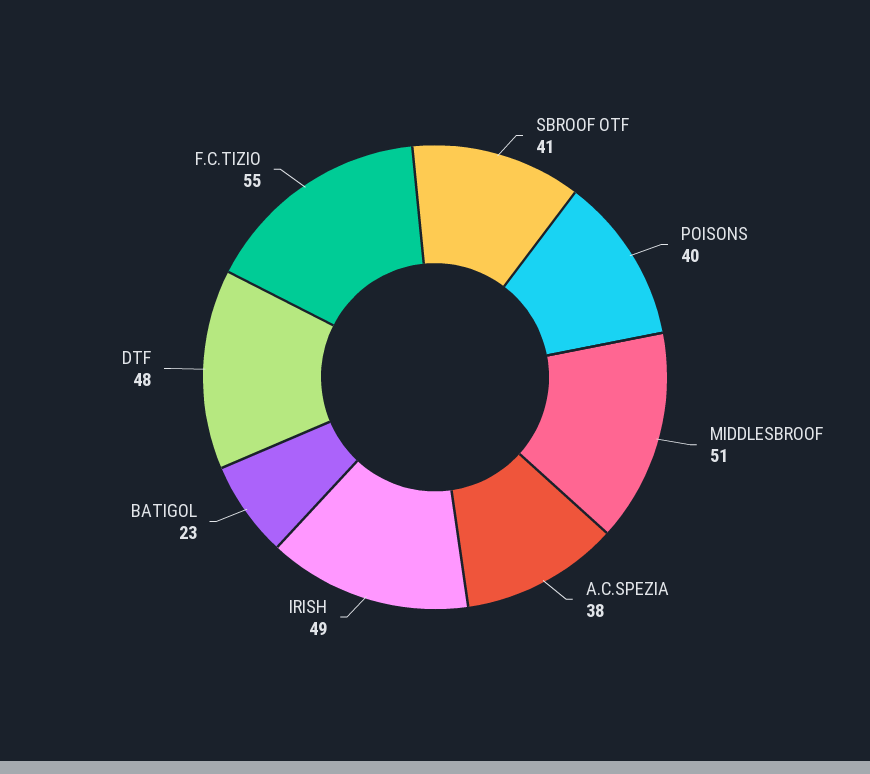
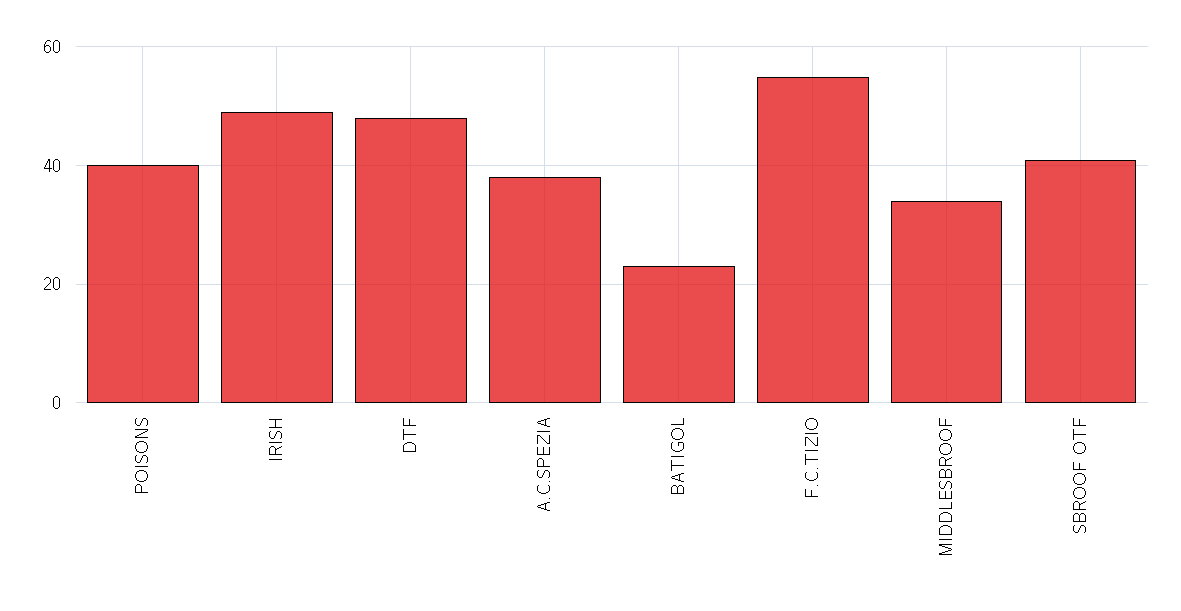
  {
    "SBROOF OTF": 41,
    "POISONS": 40,
-   "MIDDLESBROOF": 51,
+   "MIDDLESBROOF": 35,
    "A.C.SPEZIA": 38,
    "IRISH": 49,
    "BATIGOL": 23,
    "DTF": 48,
    "F.C.TIZIO": 55
  }

